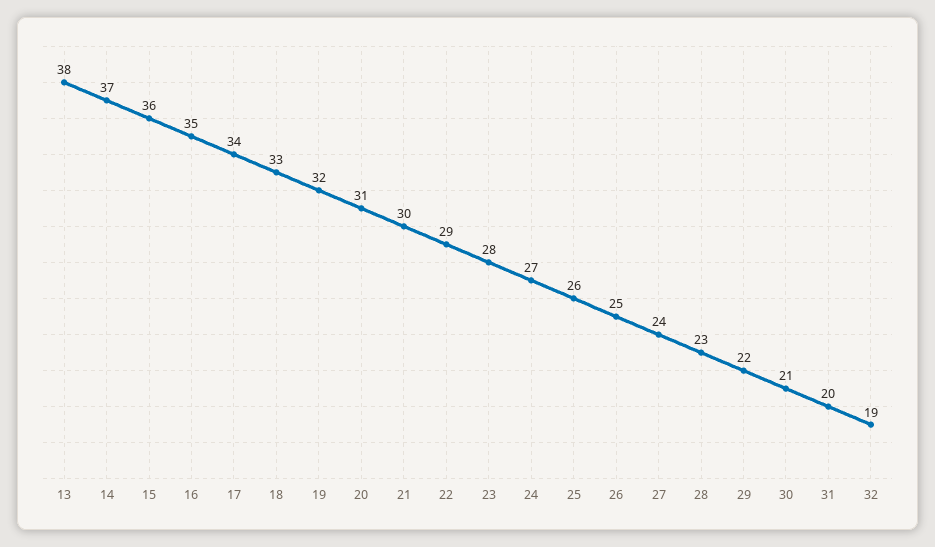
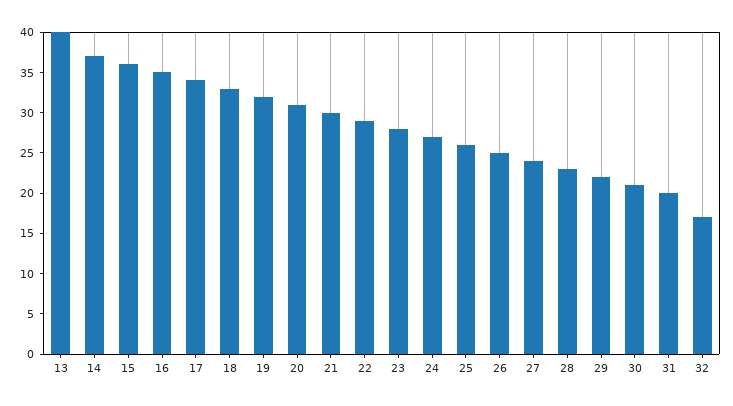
  {
-   "13": 38,
+   "13": 40,
    "14": 37,
    "15": 36,
    "16": 35,
    "17": 34,
    "18": 33,
    "19": 32,
    "20": 31,
    "21": 30,
    "22": 29,
    "23": 28,
    "24": 27,
    "25": 26,
    "26": 25,
    "27": 24,
    "28": 23,
    "29": 22,
    "30": 21,
    "31": 20,
-   "32": 19
+   "32": 17
  }

